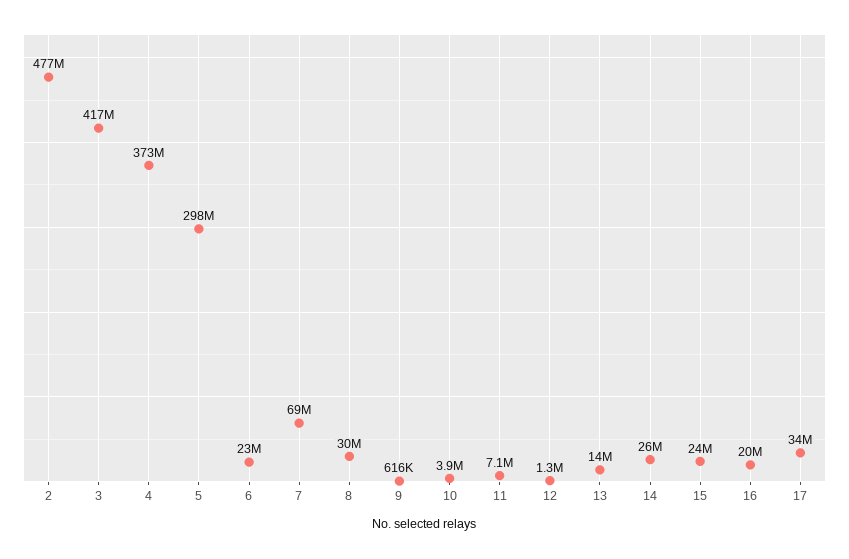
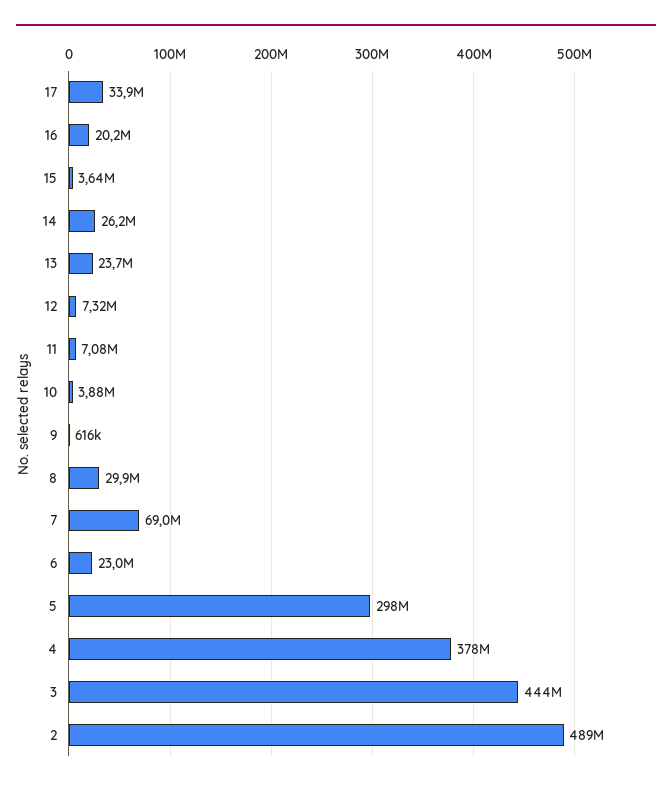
  {
-   "2": 477000000,
+   "2": 489000000,
-   "3": 417000000,
+   "3": 444000000,
-   "4": 373000000,
+   "4": 378000000,
    "5": 298000000,
    "6": 23000000,
    "7": 69000000,
    "8": 29900000,
    "9": 616000,
    "10": 3880000,
    "11": 7080000,
-   "12": 1300000,
+   "12": 7320000,
-   "13": 14000000,
+   "13": 23700000,
    "14": 26200000,
-   "15": 24000000,
+   "15": 3640000,
    "16": 20200000,
    "17": 33900000
  }

